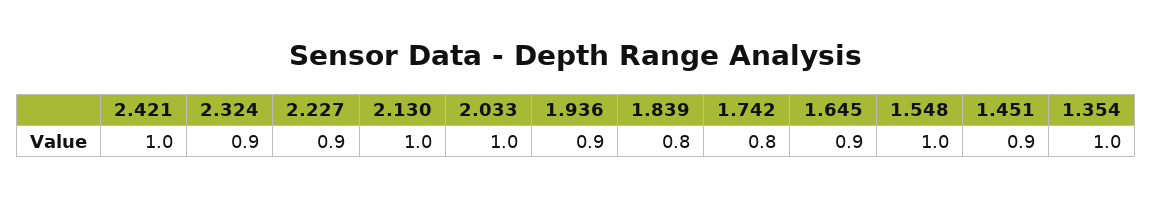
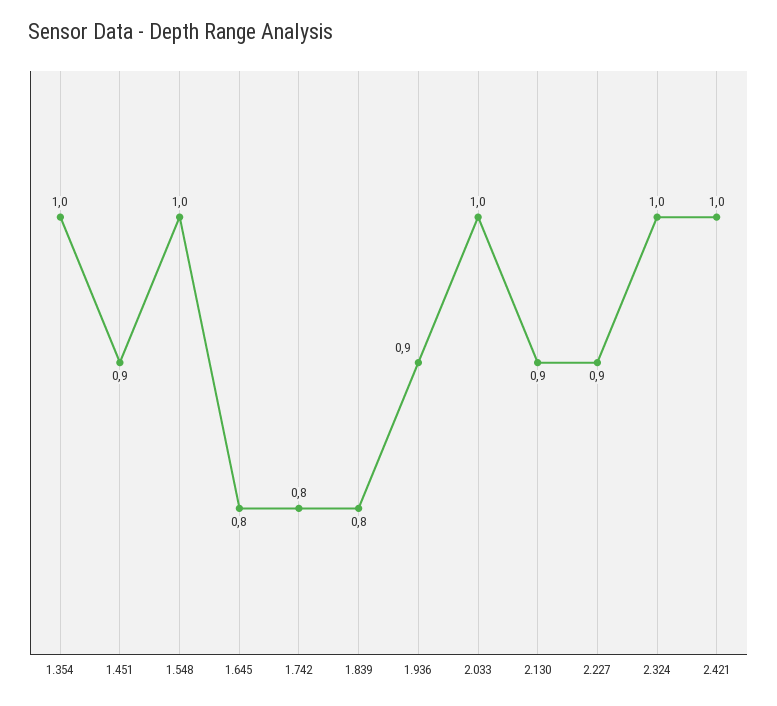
  {
    "2.421": 1,
-   "2.324": 0.9,
+   "2.324": 1,
    "2.227": 0.9,
-   "2.130": 1,
+   "2.130": 0.9,
    "2.033": 1,
    "1.936": 0.9,
    "1.839": 0.8,
    "1.742": 0.8,
-   "1.645": 0.9,
+   "1.645": 0.8,
    "1.548": 1,
    "1.451": 0.9,
    "1.354": 1
  }

